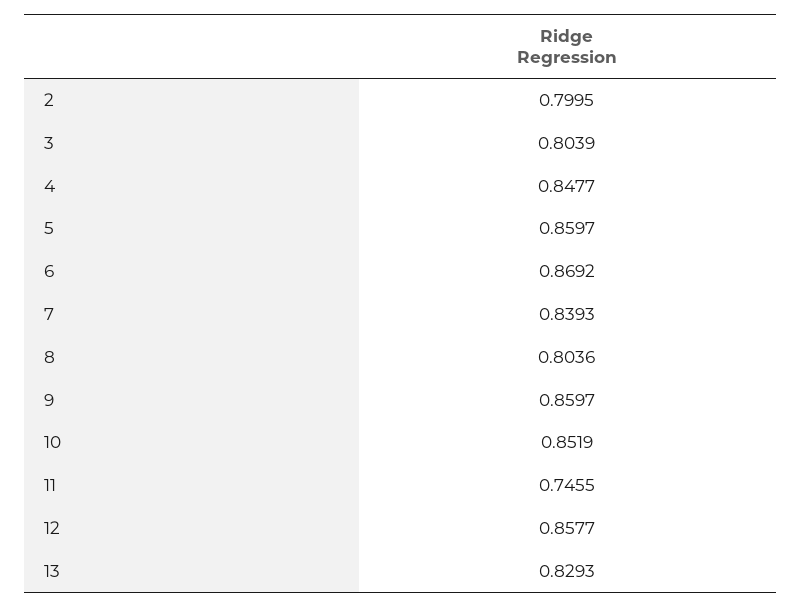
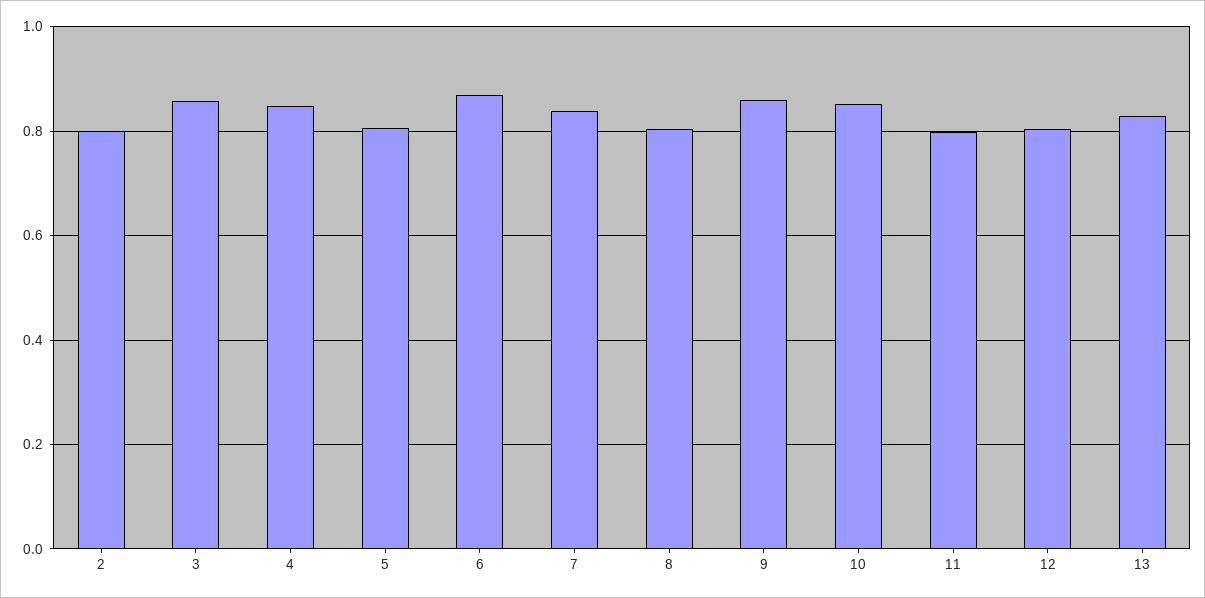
  {
    "2": 0.7995,
-   "3": 0.8039,
+   "3": 0.86,
    "4": 0.8477,
-   "5": 0.8597,
+   "5": 0.8,
    "6": 0.8692,
    "7": 0.8393,
    "8": 0.8036,
    "9": 0.8597,
    "10": 0.8519,
-   "11": 0.7455,
+   "11": 0.8,
-   "12": 0.8577,
+   "12": 0.8,
    "13": 0.8293
  }

